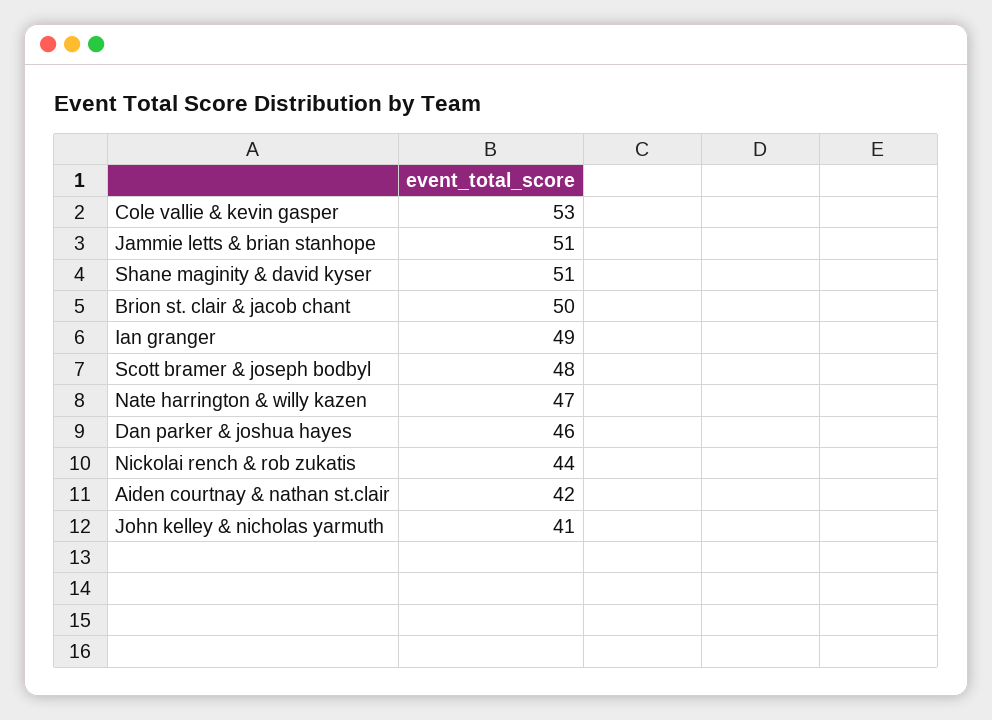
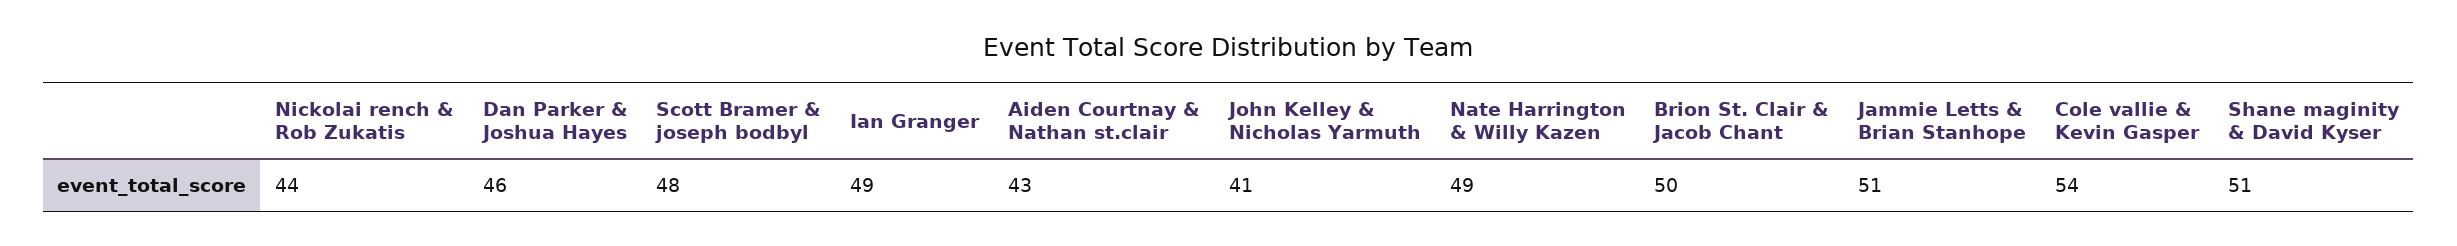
  {
-   "Cole vallie & kevin gasper": 53,
+   "Cole vallie & kevin gasper": 54,
    "Jammie letts & brian stanhope": 51,
    "Shane maginity & david kyser": 51,
    "Brion st. clair & jacob chant": 50,
    "Ian granger": 49,
    "Scott bramer & joseph bodbyl": 48,
-   "Nate harrington & willy kazen": 47,
+   "Nate harrington & willy kazen": 49,
    "Dan parker & joshua hayes": 46,
    "Nickolai rench & rob zukatis": 44,
-   "Aiden courtnay & nathan st.clair": 42,
+   "Aiden courtnay & nathan st.clair": 43,
    "John kelley & nicholas yarmuth": 41
  }

